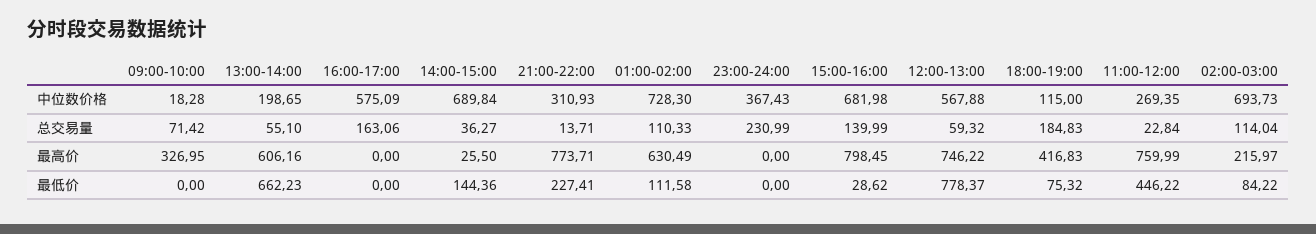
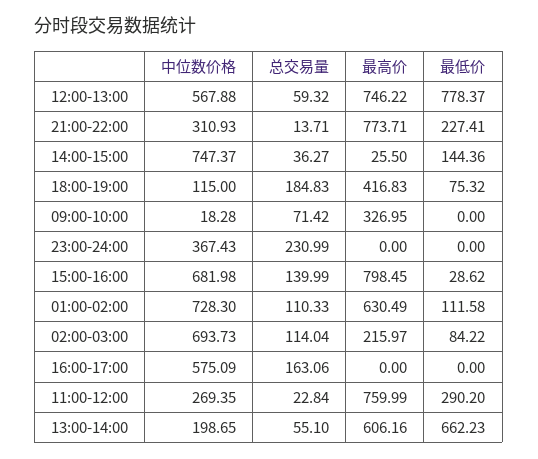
  {
    "09:00-10:00": {
      "中位数价格": 18.28,
      "总交易量": 71.42,
      "最高价": 326.95,
      "最低价": 0
    },
    "13:00-14:00": {
      "中位数价格": 198.65,
      "总交易量": 55.1,
      "最高价": 606.16,
      "最低价": 662.23
    },
    "16:00-17:00": {
      "中位数价格": 575.09,
      "总交易量": 163.06,
      "最高价": 0,
      "最低价": 0
    },
    "14:00-15:00": {
-     "中位数价格": 689.84,
+     "中位数价格": 747.37,
      "总交易量": 36.27,
      "最高价": 25.5,
      "最低价": 144.36
    },
    "21:00-22:00": {
      "中位数价格": 310.93,
      "总交易量": 13.71,
      "最高价": 773.71,
      "最低价": 227.41
    },
    "01:00-02:00": {
      "中位数价格": 728.3,
      "总交易量": 110.33,
      "最高价": 630.49,
      "最低价": 111.58
    },
    "23:00-24:00": {
      "中位数价格": 367.43,
      "总交易量": 230.99,
      "最高价": 0,
      "最低价": 0
    },
    "15:00-16:00": {
      "中位数价格": 681.98,
      "总交易量": 139.99,
      "最高价": 798.45,
      "最低价": 28.62
    },
    "12:00-13:00": {
      "中位数价格": 567.88,
      "总交易量": 59.32,
      "最高价": 746.22,
      "最低价": 778.37
    },
    "18:00-19:00": {
      "中位数价格": 115,
      "总交易量": 184.83,
      "最高价": 416.83,
      "最低价": 75.32
    },
    "11:00-12:00": {
      "中位数价格": 269.35,
      "总交易量": 22.84,
      "最高价": 759.99,
-     "最低价": 446.22
+     "最低价": 290.2
    },
    "02:00-03:00": {
      "中位数价格": 693.73,
      "总交易量": 114.04,
      "最高价": 215.97,
      "最低价": 84.22
    }
  }

